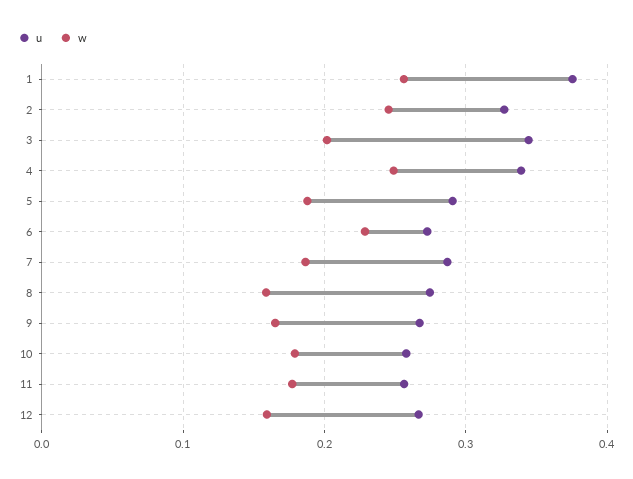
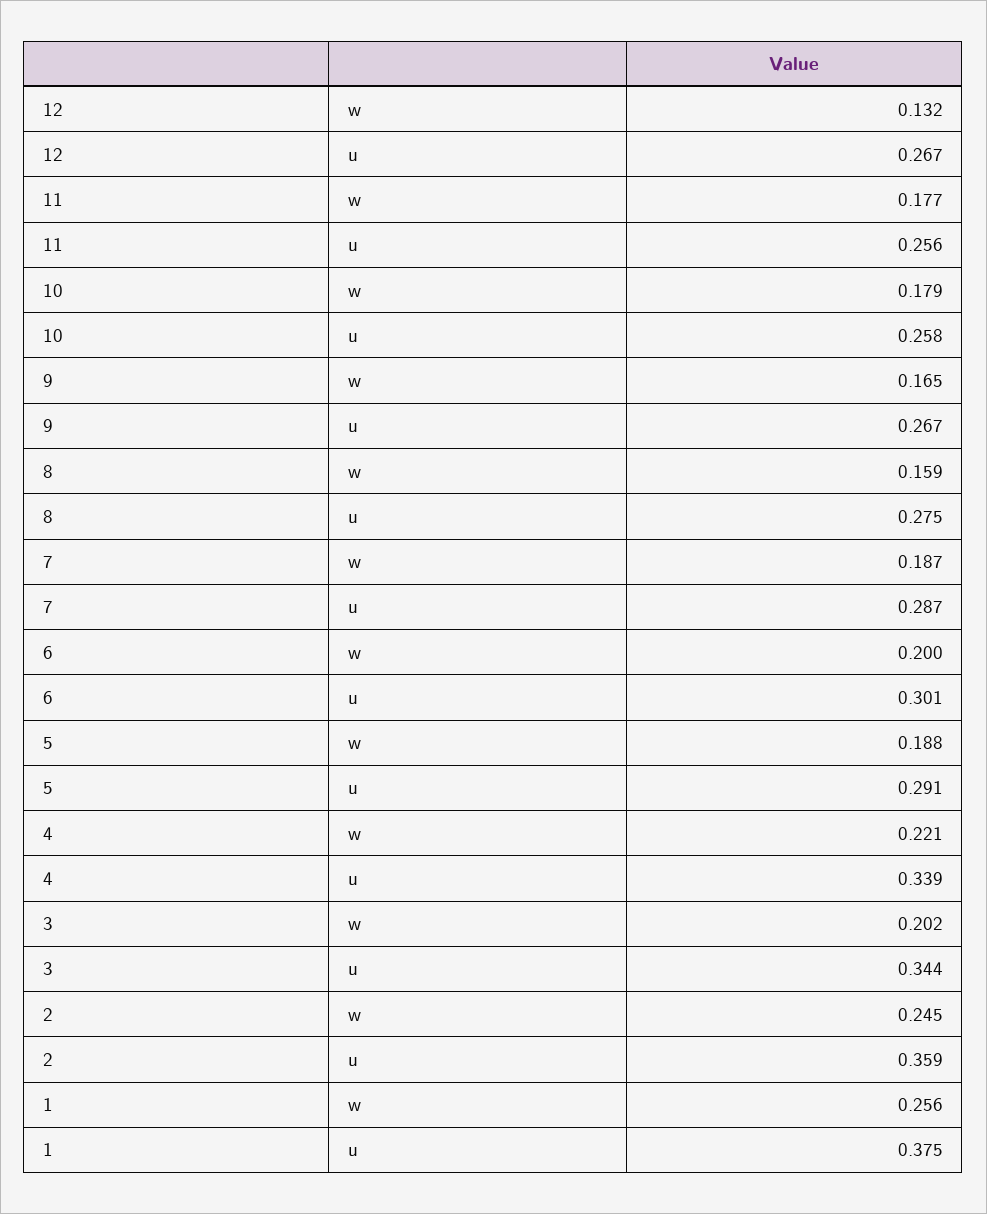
  {
    "u": {
      "1": 0.375,
-     "2": 0.33,
+     "2": 0.359,
      "3": 0.344,
      "4": 0.339,
      "5": 0.291,
-     "6": 0.27,
+     "6": 0.301,
      "7": 0.287,
      "8": 0.275,
      "9": 0.267,
      "10": 0.258,
      "11": 0.256,
      "12": 0.267
    },
    "w": {
      "1": 0.256,
      "2": 0.245,
      "3": 0.202,
-     "4": 0.25,
+     "4": 0.221,
      "5": 0.188,
-     "6": 0.23,
+     "6": 0.2,
      "7": 0.187,
      "8": 0.159,
      "9": 0.165,
      "10": 0.179,
      "11": 0.177,
-     "12": 0.16
+     "12": 0.132
    }
  }

